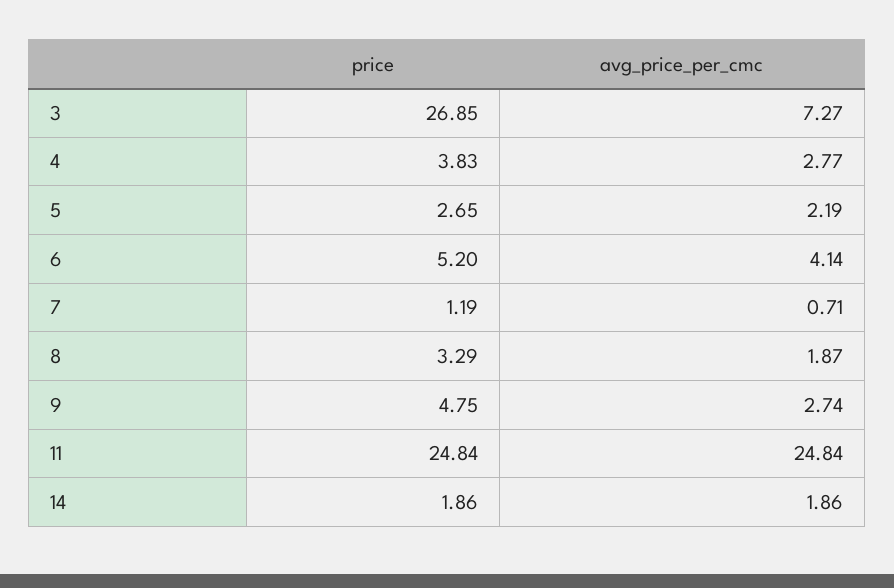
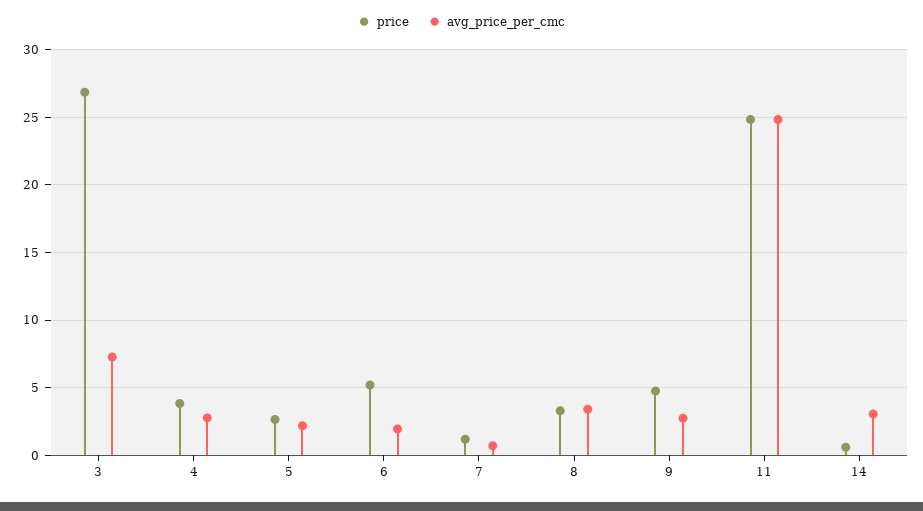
  {
    "price": {
      "3": 26.85,
      "4": 3.83,
      "5": 2.65,
      "6": 5.2,
      "7": 1.19,
      "8": 3.29,
      "9": 4.75,
      "11": 24.84,
-     "14": 1.86
+     "14": 0.5
    },
    "avg_price_per_cmc": {
      "3": 7.27,
      "4": 2.77,
      "5": 2.19,
-     "6": 4.14,
+     "6": 2,
      "7": 0.71,
-     "8": 1.87,
+     "8": 3.5,
      "9": 2.74,
      "11": 24.84,
-     "14": 1.86
+     "14": 3
    }
  }

